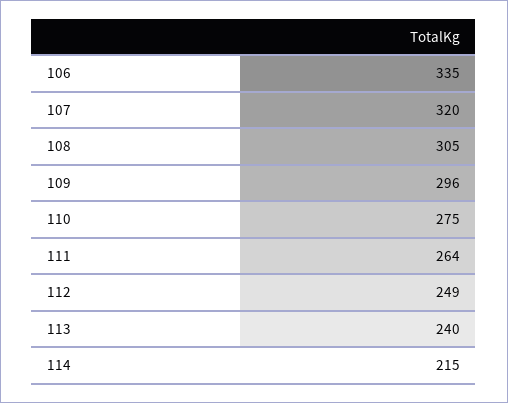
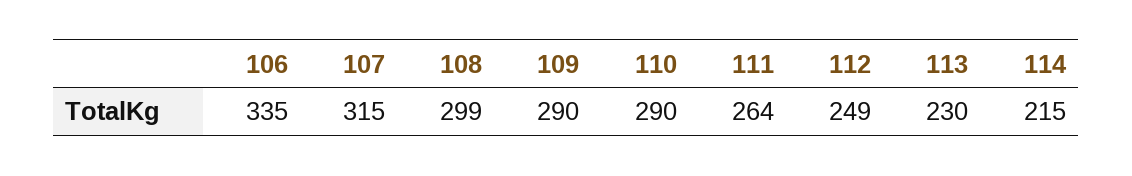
  {
    "106": 335,
-   "107": 320,
+   "107": 315,
-   "108": 305,
+   "108": 299,
-   "109": 296,
+   "109": 290,
-   "110": 275,
+   "110": 290,
    "111": 264,
    "112": 249,
-   "113": 240,
+   "113": 230,
    "114": 215
  }

